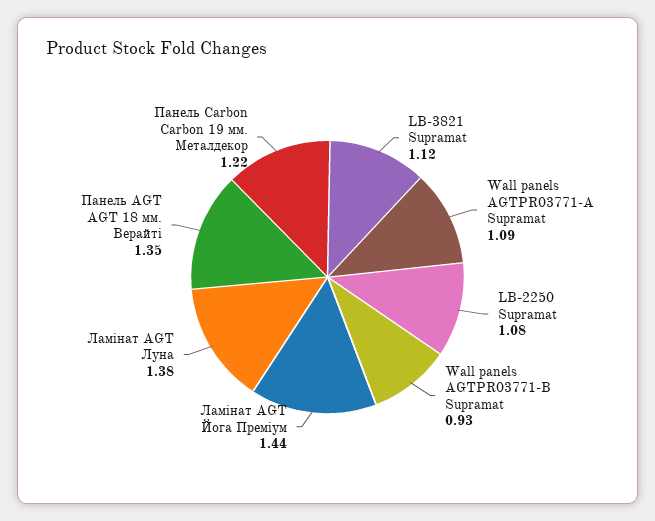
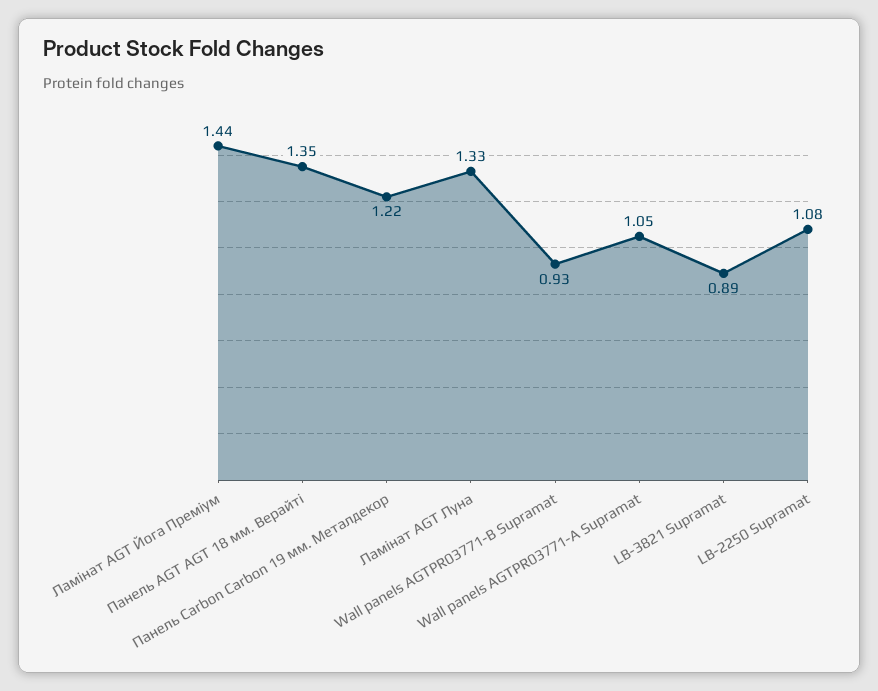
  {
-   "LB-3821 Supramat": 1.12,
+   "LB-3821 Supramat": 0.89,
-   "Wall panels AGTPR03771-А Supramat": 1.09,
+   "Wall panels AGTPR03771-А Supramat": 1.05,
    "LB-2250 Supramat": 1.08,
    "Wall panels AGTPR03771-B Supramat": 0.93,
    "Ламінат AGT Йога Преміум": 1.44,
-   "Ламінат AGT Луна": 1.38,
+   "Ламінат AGT Луна": 1.33,
    "Панель AGT AGT 18 мм. Верайті": 1.35,
    "Панель Carbon Carbon 19 мм. Металдекор": 1.22
  }

